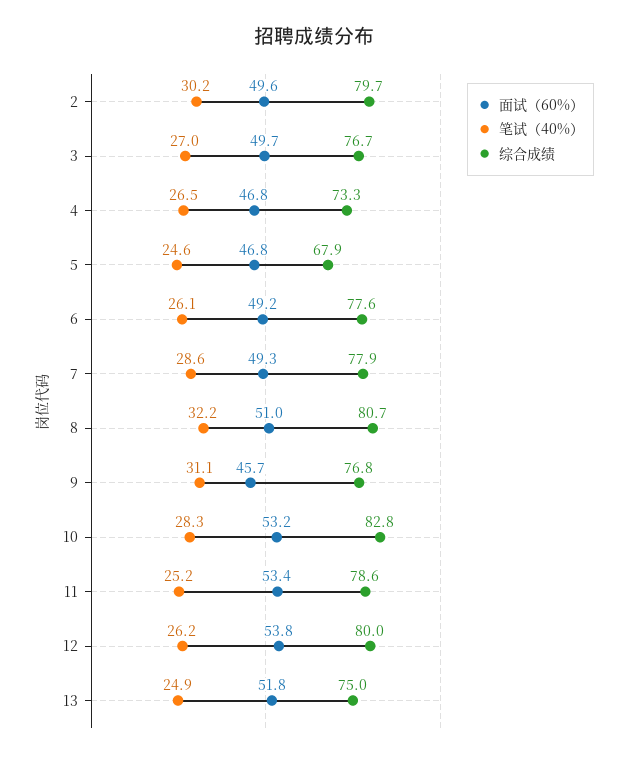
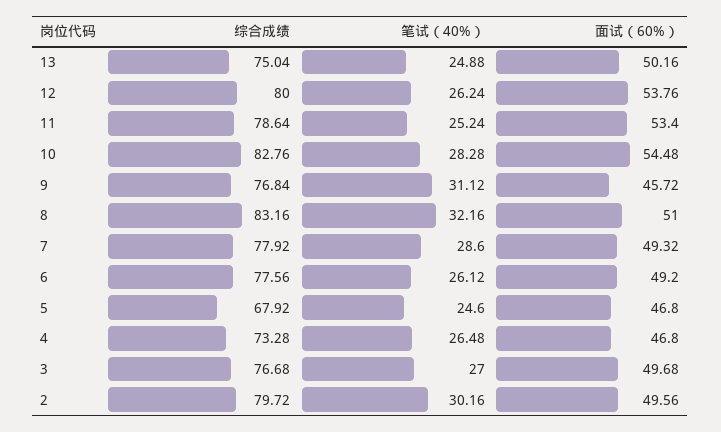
  {
    "面试（60%）": {
      "2": 49.56,
      "3": 49.68,
      "4": 46.8,
      "5": 46.8,
      "6": 49.2,
      "7": 49.32,
      "8": 51,
      "9": 45.72,
-     "10": 53.2,
+     "10": 54.48,
      "11": 53.4,
      "12": 53.76,
-     "13": 51.8
+     "13": 50.16
    },
    "笔试（40%）": {
      "2": 30.16,
      "3": 27,
      "4": 26.48,
      "5": 24.6,
      "6": 26.12,
      "7": 28.6,
      "8": 32.16,
      "9": 31.12,
      "10": 28.28,
      "11": 25.24,
      "12": 26.24,
      "13": 24.88
    },
    "综合成绩": {
      "2": 79.72,
      "3": 76.68,
      "4": 73.28,
      "5": 67.92,
      "6": 77.56,
      "7": 77.92,
-     "8": 80.7,
+     "8": 83.16,
      "9": 76.84,
      "10": 82.76,
      "11": 78.64,
      "12": 80,
      "13": 75.04
    }
  }

